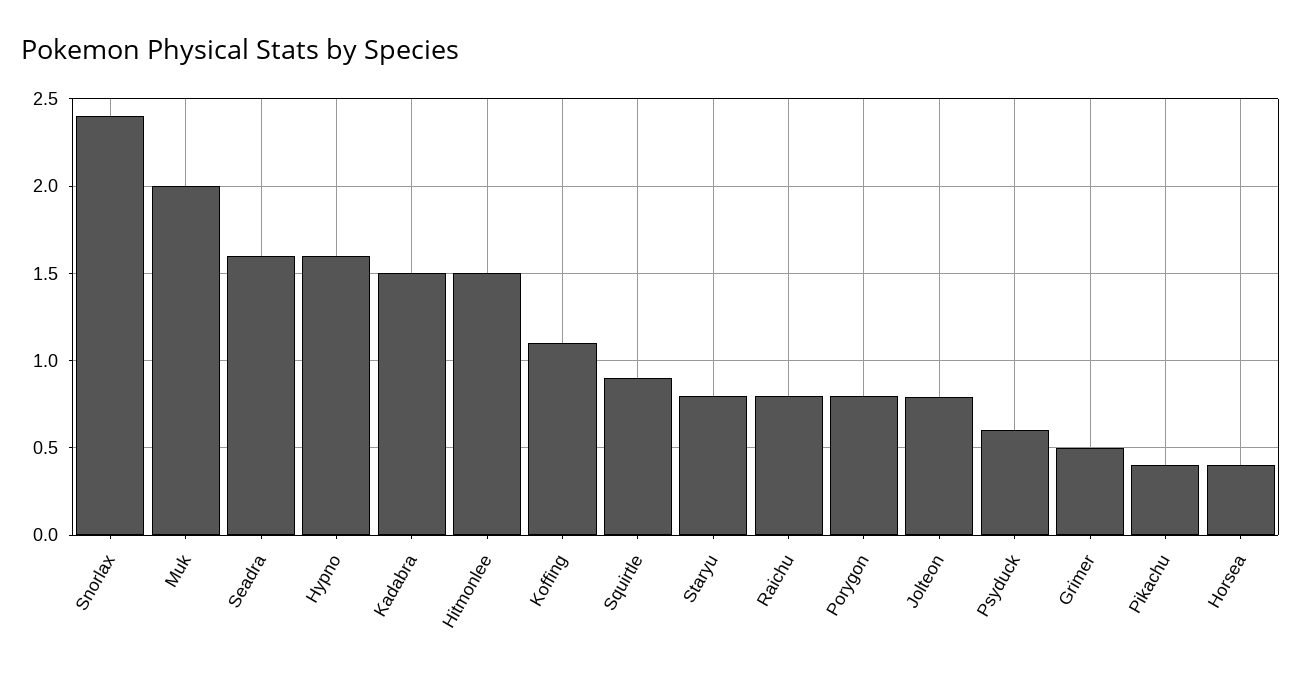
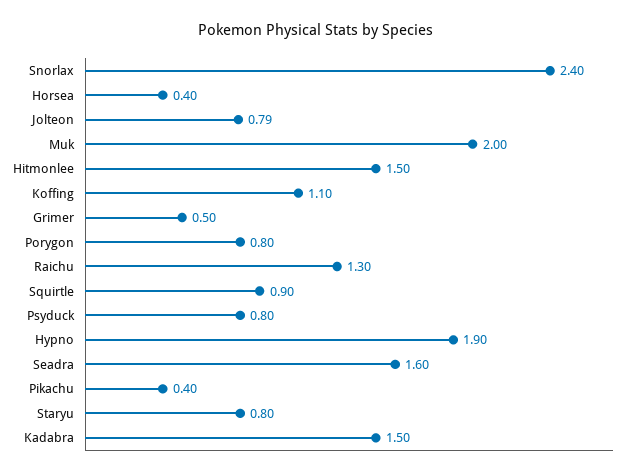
  {
    "Snorlax": 2.4,
    "Muk": 2,
    "Seadra": 1.6,
-   "Hypno": 1.6,
+   "Hypno": 1.9,
    "Kadabra": 1.5,
    "Hitmonlee": 1.5,
    "Koffing": 1.1,
    "Squirtle": 0.9,
    "Staryu": 0.8,
-   "Raichu": 0.8,
+   "Raichu": 1.3,
    "Porygon": 0.8,
    "Jolteon": 0.79,
-   "Psyduck": 0.6,
+   "Psyduck": 0.8,
    "Grimer": 0.5,
    "Pikachu": 0.4,
    "Horsea": 0.4
  }

